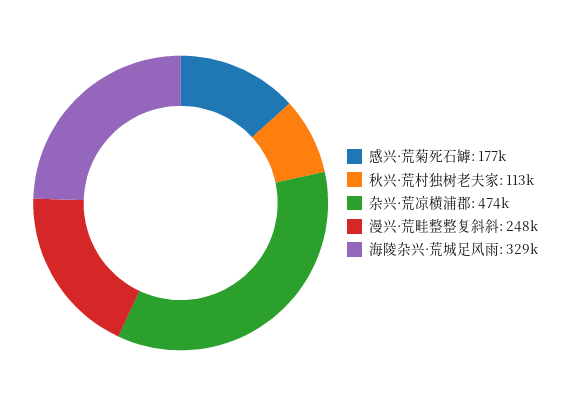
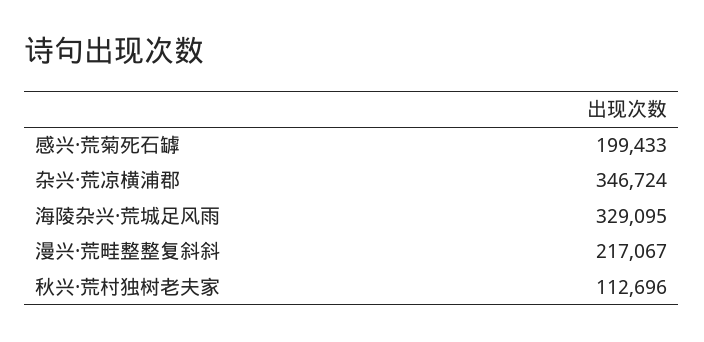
  {
-   "感兴·荒菊死石罅": 177000,
+   "感兴·荒菊死石罅": 199433,
    "秋兴·荒村独树老夫家": 112696,
-   "杂兴·荒凉横浦郡": 474000,
+   "杂兴·荒凉横浦郡": 346724,
-   "漫兴·荒畦整整复斜斜": 248000,
+   "漫兴·荒畦整整复斜斜": 217067,
    "海陵杂兴·荒城足风雨": 329095
  }

